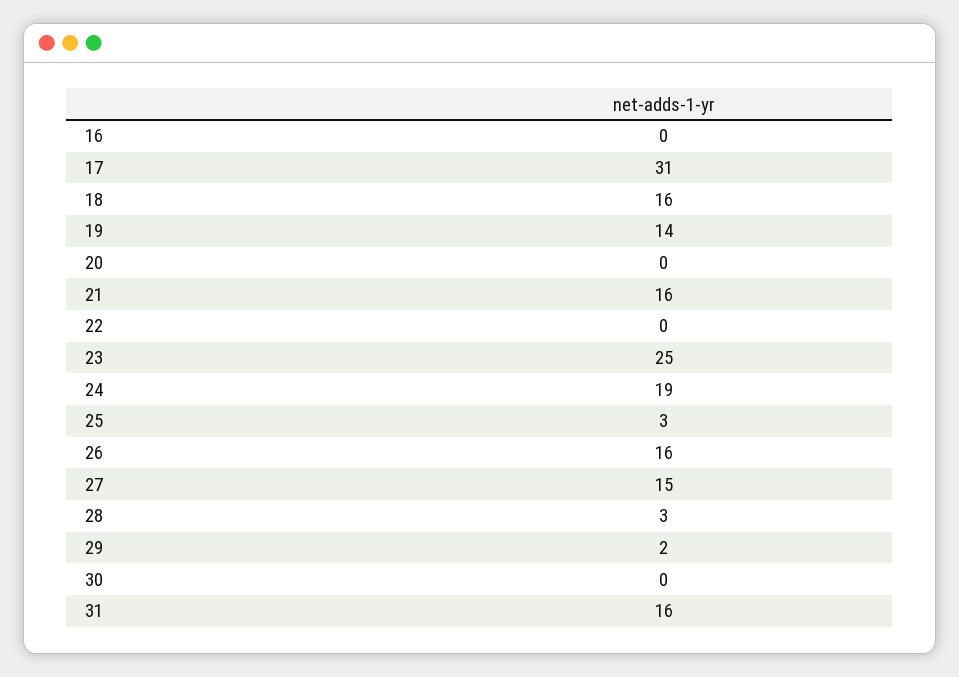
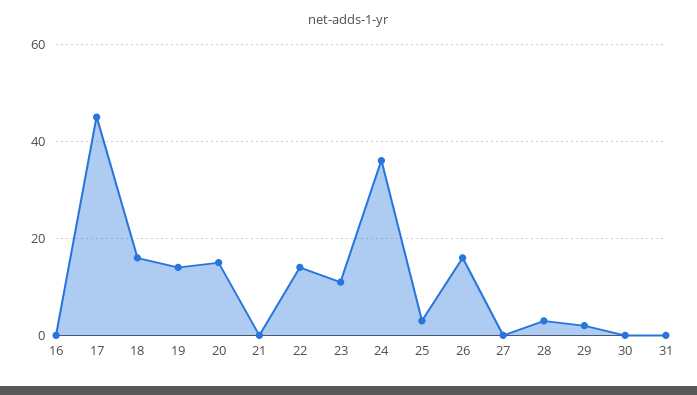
  {
    "16": 0,
-   "17": 31,
+   "17": 45,
    "18": 16,
    "19": 14,
-   "20": 0,
+   "20": 15,
-   "21": 16,
+   "21": 0,
-   "22": 0,
+   "22": 15,
-   "23": 25,
+   "23": 10,
-   "24": 19,
+   "24": 35,
    "25": 3,
    "26": 16,
-   "27": 15,
+   "27": 0,
    "28": 3,
    "29": 2,
    "30": 0,
-   "31": 16
+   "31": 0
  }

